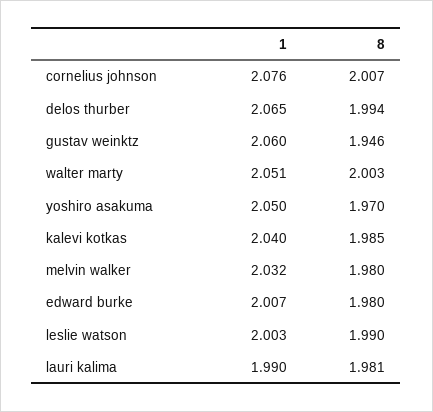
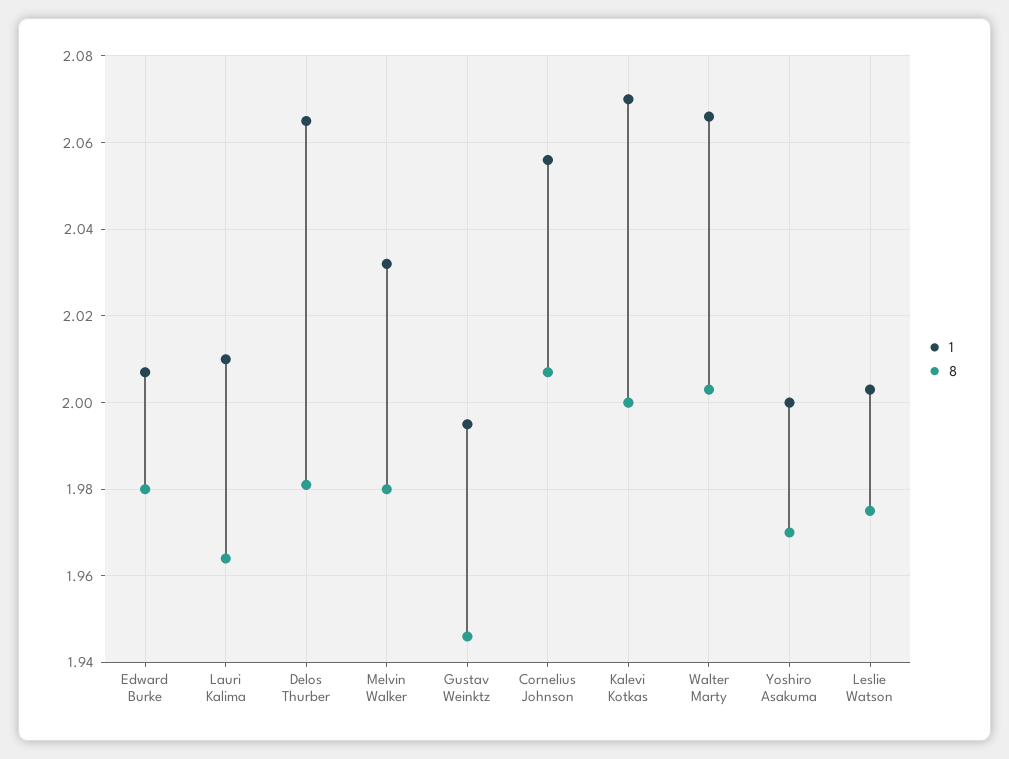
  {
    "1": {
-     "cornelius johnson": 2.076,
+     "cornelius johnson": 2.055,
      "delos thurber": 2.065,
-     "gustav weinktz": 2.06,
+     "gustav weinktz": 1.995,
-     "walter marty": 2.051,
+     "walter marty": 2.065,
-     "yoshiro asakuma": 2.05,
+     "yoshiro asakuma": 2,
-     "kalevi kotkas": 2.04,
+     "kalevi kotkas": 2.07,
      "melvin walker": 2.032,
      "edward burke": 2.007,
      "leslie watson": 2.003,
-     "lauri kalima": 1.99
+     "lauri kalima": 2.01
    },
    "8": {
      "cornelius johnson": 2.007,
-     "delos thurber": 1.994,
+     "delos thurber": 1.98,
      "gustav weinktz": 1.946,
      "walter marty": 2.003,
      "yoshiro asakuma": 1.97,
-     "kalevi kotkas": 1.985,
+     "kalevi kotkas": 2,
      "melvin walker": 1.98,
      "edward burke": 1.98,
-     "leslie watson": 1.99,
+     "leslie watson": 1.975,
-     "lauri kalima": 1.981
+     "lauri kalima": 1.965
    }
  }

